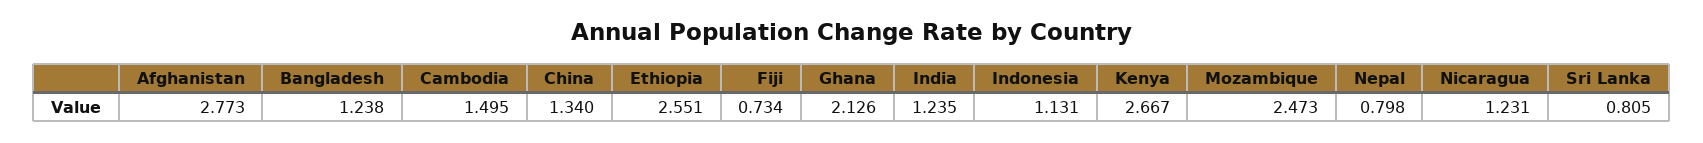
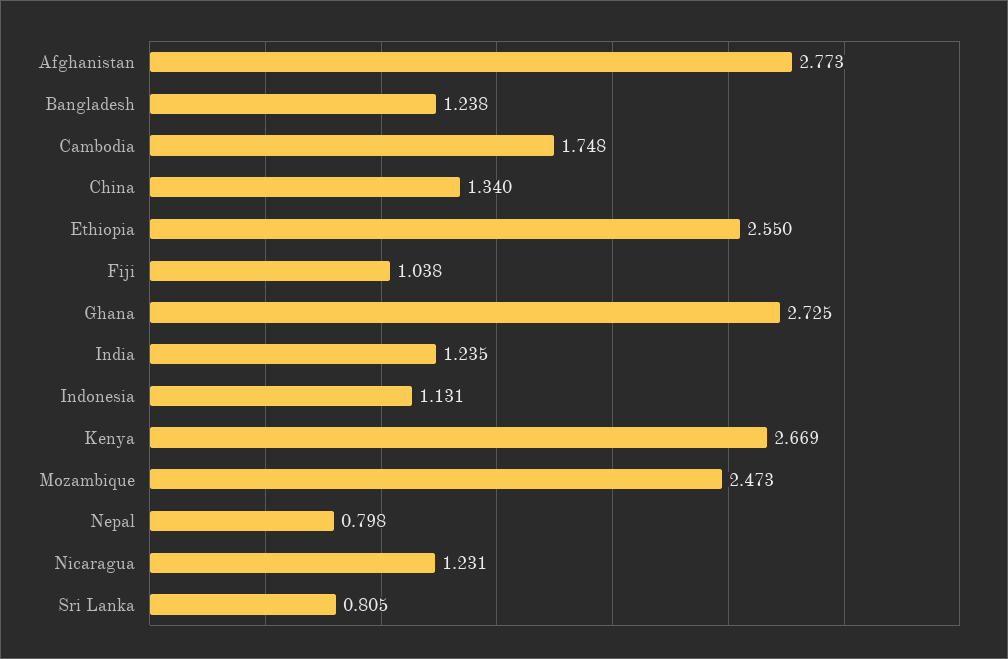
  {
    "Afghanistan": 2.773,
    "Bangladesh": 1.238,
-   "Cambodia": 1.495,
+   "Cambodia": 1.748,
    "China": 1.34,
-   "Ethiopia": 2.551,
+   "Ethiopia": 2.55,
-   "Fiji": 0.734,
+   "Fiji": 1.038,
-   "Ghana": 2.126,
+   "Ghana": 2.725,
    "India": 1.235,
    "Indonesia": 1.131,
-   "Kenya": 2.667,
+   "Kenya": 2.669,
    "Mozambique": 2.473,
    "Nepal": 0.798,
    "Nicaragua": 1.231,
    "Sri Lanka": 0.805
  }

